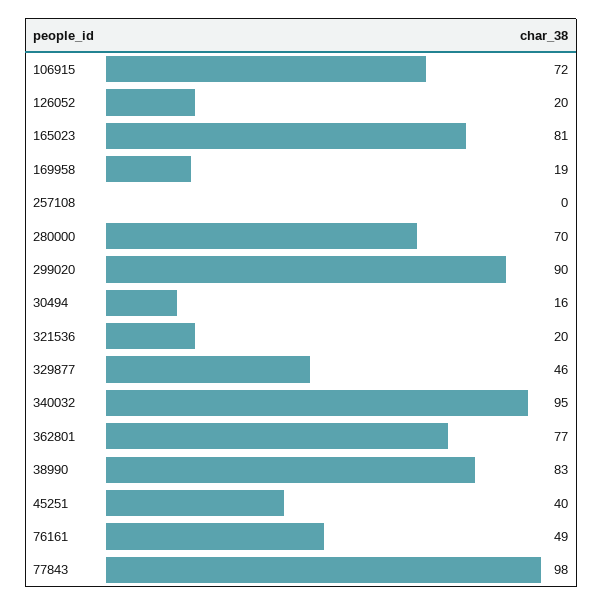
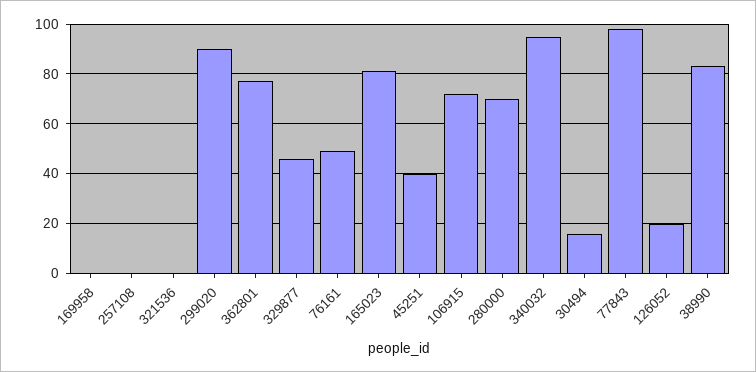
  {
    "106915": 72,
    "126052": 20,
    "165023": 81,
-   "169958": 19,
+   "169958": 0,
    "257108": 0,
    "280000": 70,
    "299020": 90,
    "30494": 16,
-   "321536": 20,
+   "321536": 0,
    "329877": 46,
    "340032": 95,
    "362801": 77,
    "38990": 83,
    "45251": 40,
    "76161": 49,
    "77843": 98
  }

